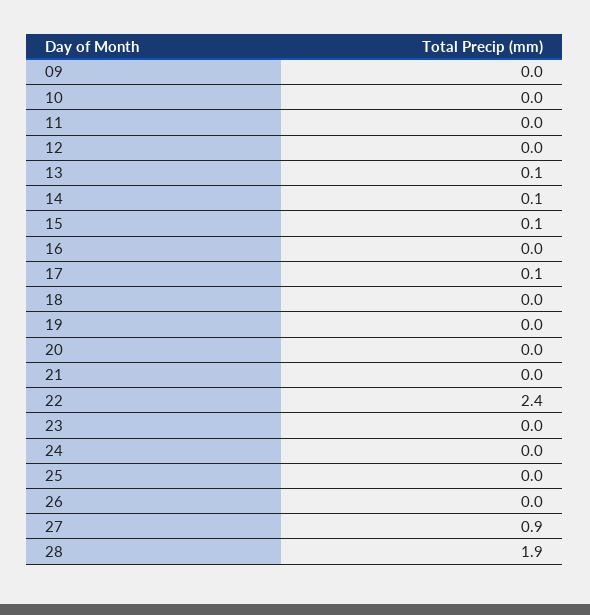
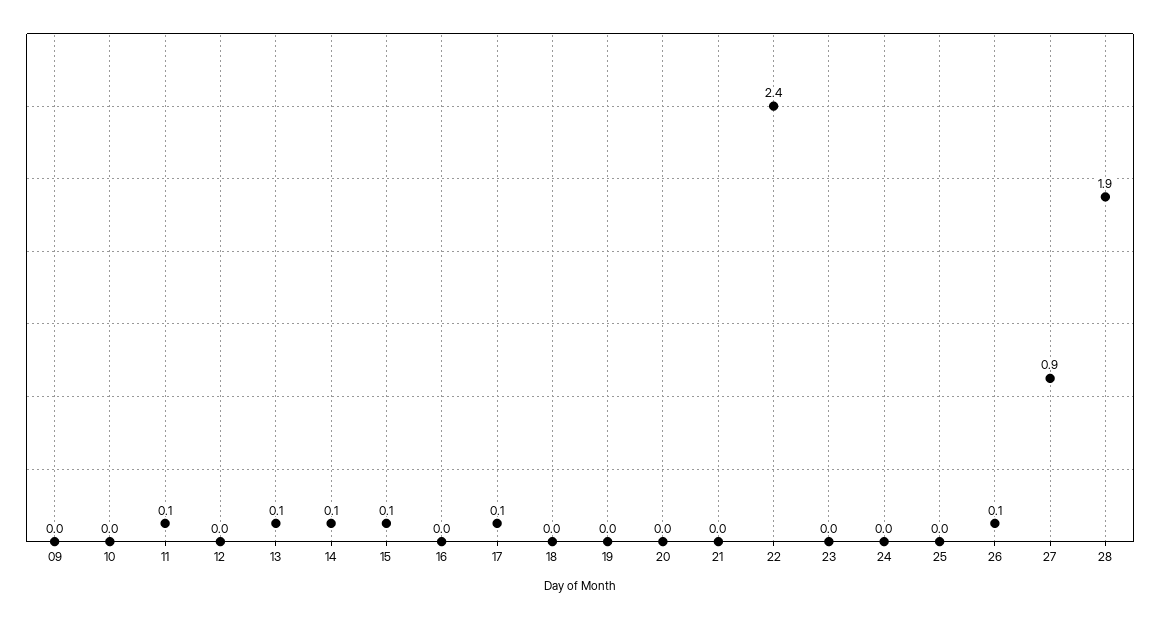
  {
    "09": 0,
    "10": 0,
-   "11": 0,
+   "11": 0.1,
    "12": 0,
    "13": 0.1,
    "14": 0.1,
    "15": 0.1,
    "16": 0,
    "17": 0.1,
    "18": 0,
    "19": 0,
    "20": 0,
    "21": 0,
    "22": 2.4,
    "23": 0,
    "24": 0,
    "25": 0,
-   "26": 0,
+   "26": 0.1,
    "27": 0.9,
    "28": 1.9
  }

